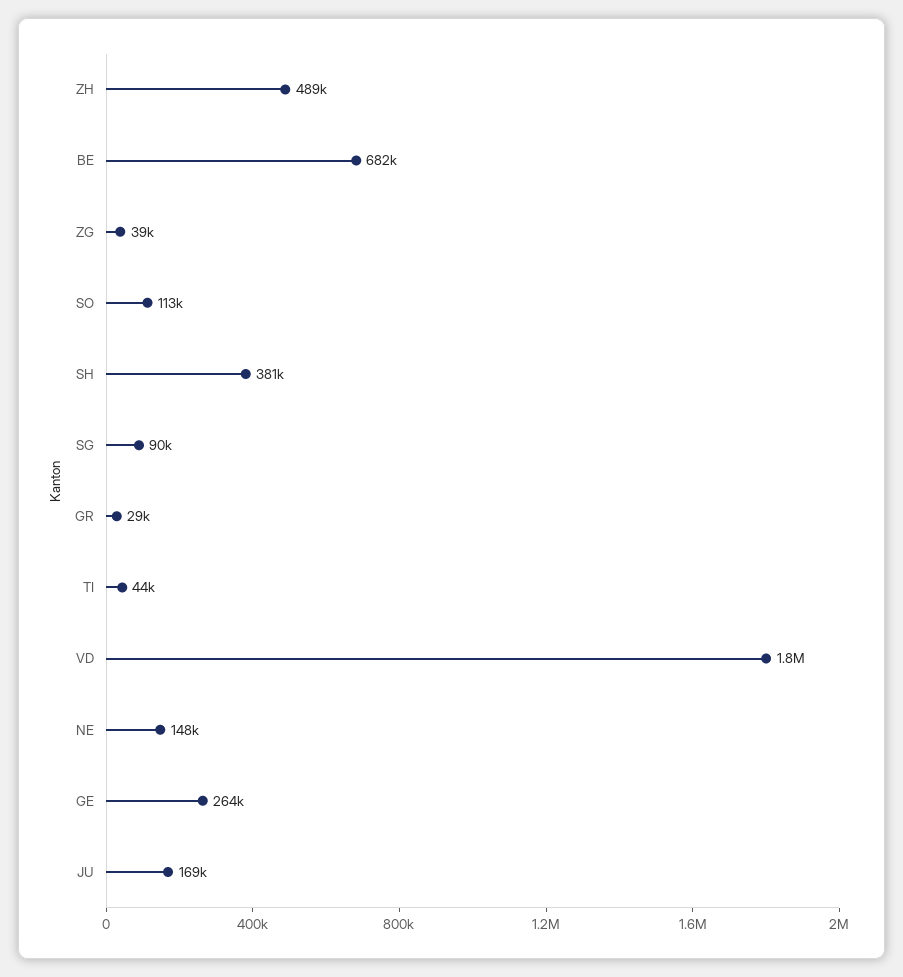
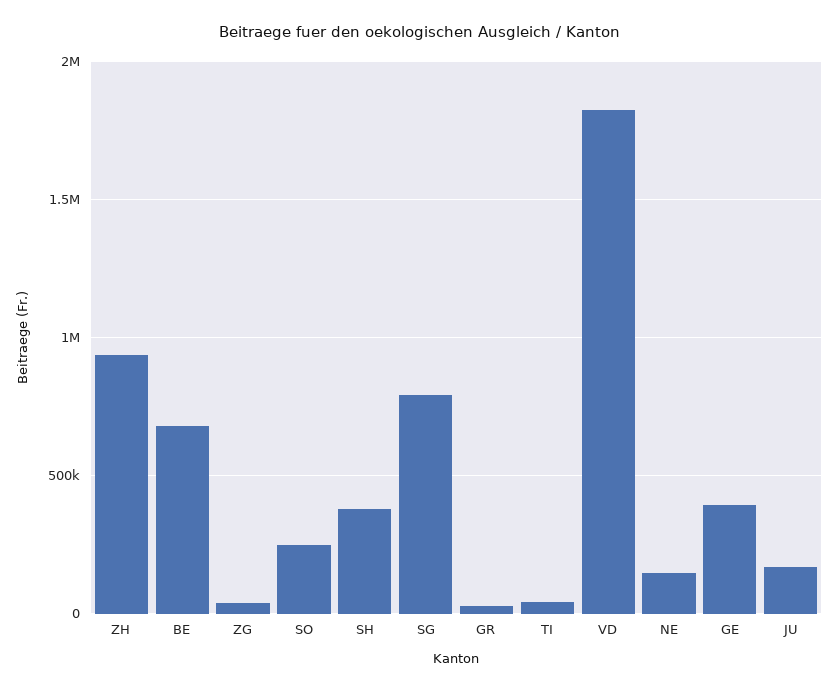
  {
-   "ZH": 489000,
+   "ZH": 950000,
    "BE": 682000,
    "ZG": 39000,
-   "SO": 113000,
+   "SO": 250000,
    "SH": 381000,
-   "SG": 90000,
+   "SG": 800000,
    "GR": 29000,
    "TI": 44000,
    "VD": 1800000,
    "NE": 148000,
-   "GE": 264000,
+   "GE": 400000,
    "JU": 169000
  }

